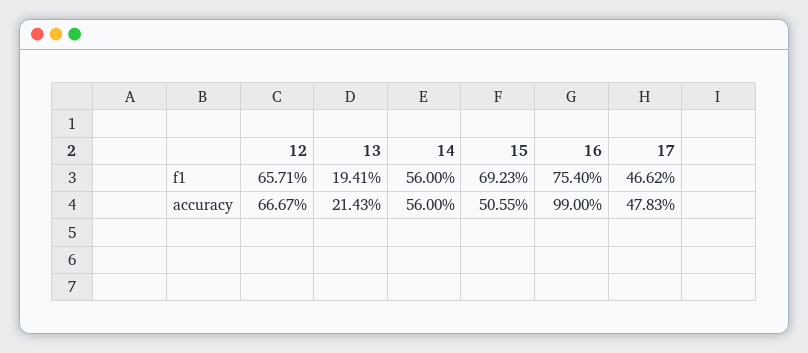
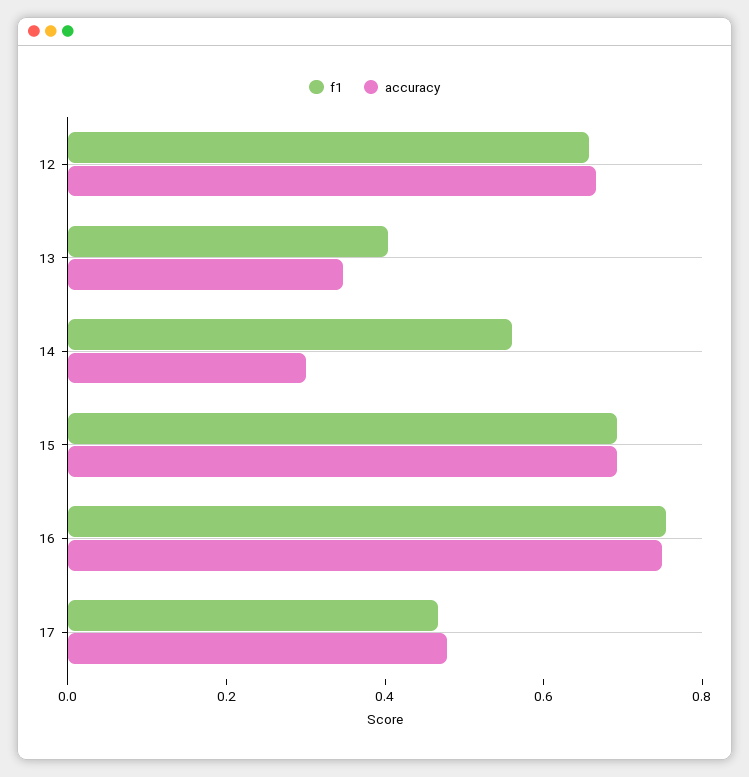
  {
    "f1": {
      "12": 0.6571,
-     "13": 0.1941,
+     "13": 0.4,
      "14": 0.56,
      "15": 0.6923,
      "16": 0.754,
      "17": 0.4662
    },
    "accuracy": {
      "12": 0.6667,
-     "13": 0.2143,
+     "13": 0.35,
-     "14": 0.56,
+     "14": 0.3,
-     "15": 0.5055,
+     "15": 0.7,
-     "16": 0.99,
+     "16": 0.75,
      "17": 0.4783
    }
  }

